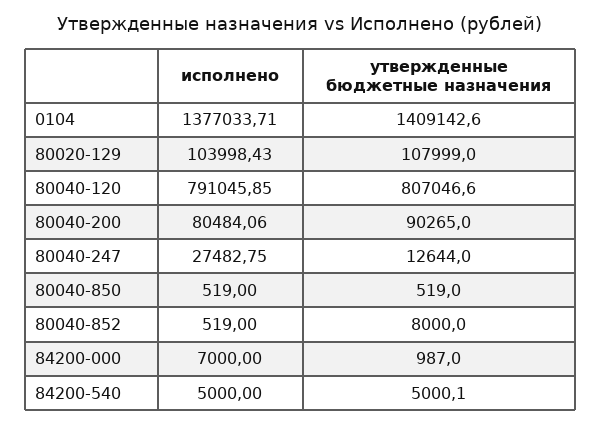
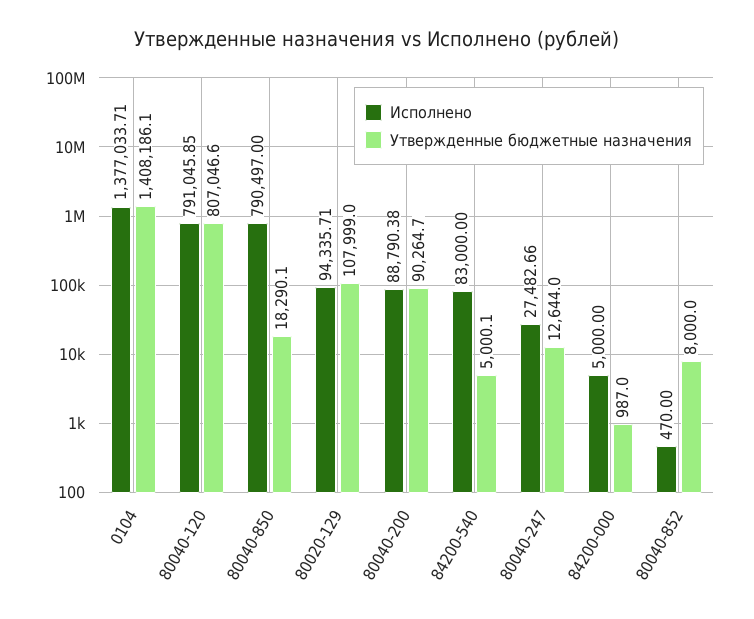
  {
    "исполнено": {
      "0104": 1377033.71,
-     "80020-129": 103998.43,
+     "80020-129": 94335.71,
      "80040-120": 791045.85,
-     "80040-200": 80484.06,
+     "80040-200": 88790.38,
-     "80040-247": 27482.75,
+     "80040-247": 27482.66,
-     "80040-850": 519,
+     "80040-850": 790497,
-     "80040-852": 519,
+     "80040-852": 470,
-     "84200-000": 7000,
+     "84200-000": 5000,
-     "84200-540": 5000
+     "84200-540": 83000
    },
    "утвержденные бюджетные назначения": {
-     "0104": 1409142.6,
+     "0104": 1408186.1,
      "80020-129": 107999,
      "80040-120": 807046.6,
-     "80040-200": 90265,
+     "80040-200": 90264.7,
      "80040-247": 12644,
-     "80040-850": 519,
+     "80040-850": 18290.1,
      "80040-852": 8000,
      "84200-000": 987,
      "84200-540": 5000.1
    }
  }

